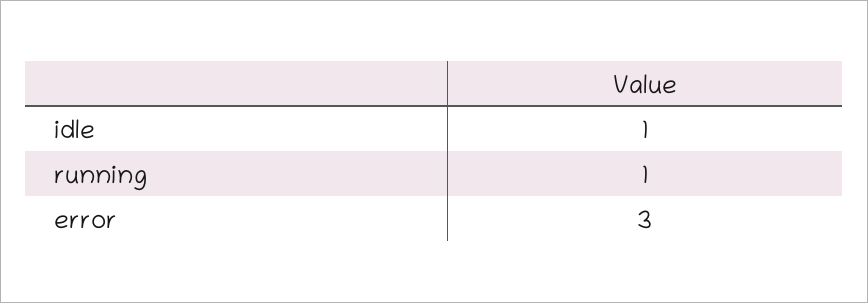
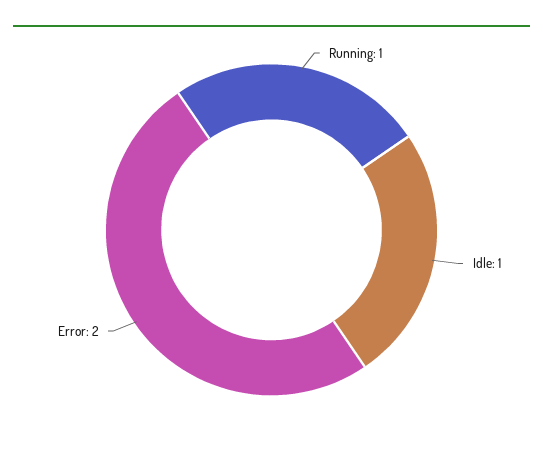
  {
    "idle": 1,
    "running": 1,
-   "error": 3
+   "error": 2
  }

